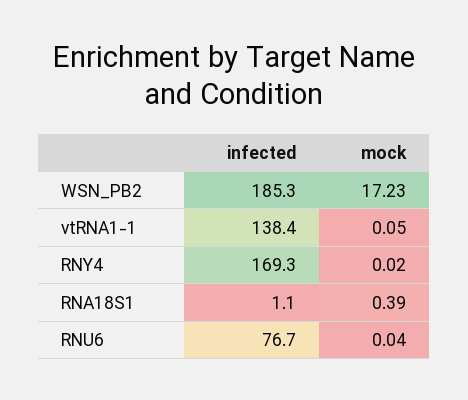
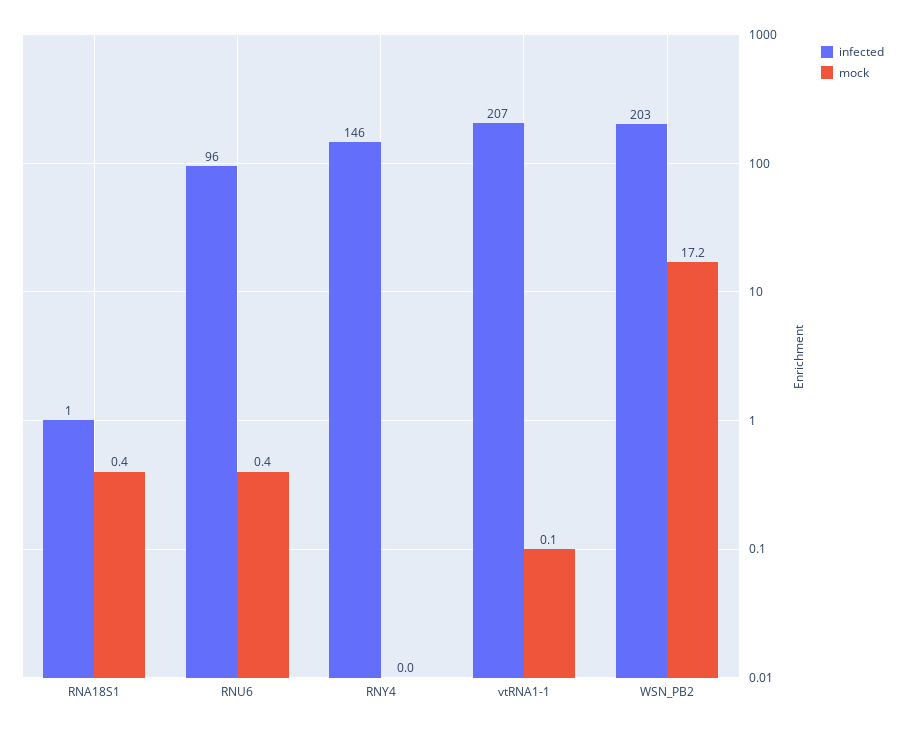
  {
    "infected": {
-     "WSN_PB2": 185.3,
+     "WSN_PB2": 203,
-     "vtRNA1-1": 138.4,
+     "vtRNA1-1": 207,
-     "RNY4": 169.3,
+     "RNY4": 146,
      "RNA18S1": 1.1,
-     "RNU6": 76.7
+     "RNU6": 96
    },
    "mock": {
      "WSN_PB2": 17.23,
      "vtRNA1-1": 0.05,
      "RNY4": 0.02,
      "RNA18S1": 0.39,
-     "RNU6": 0.04
+     "RNU6": 0.4
    }
  }

